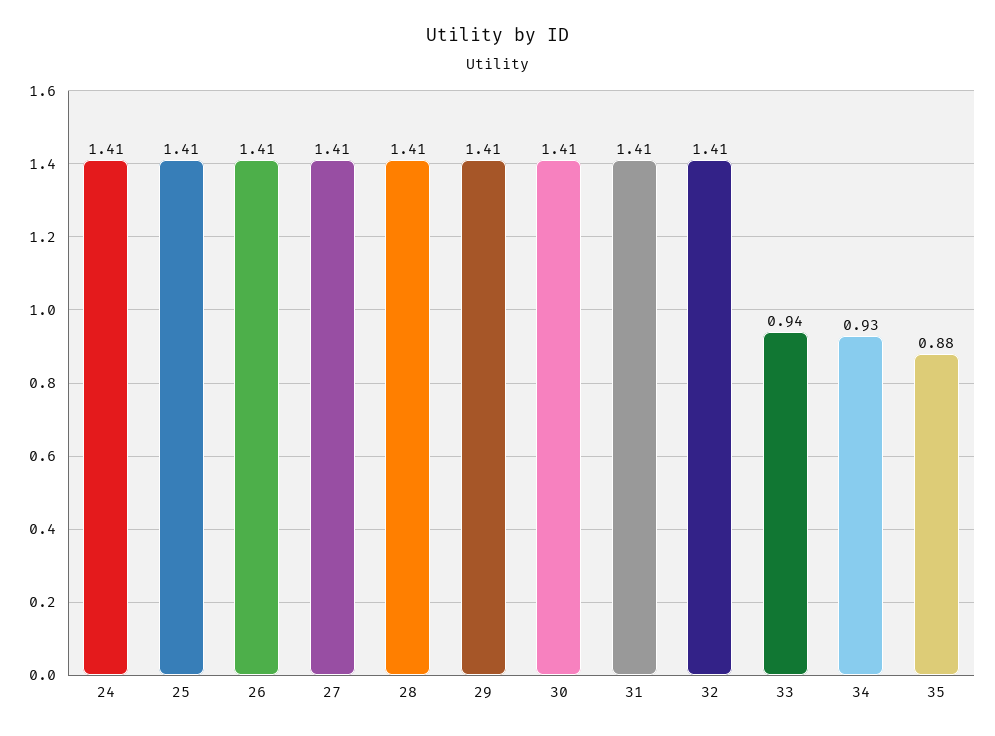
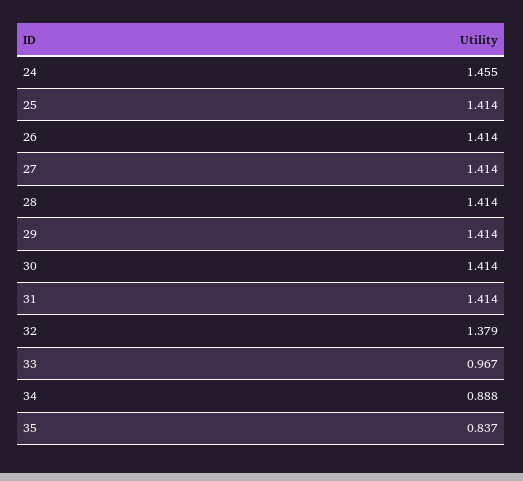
  {
-   "24": 1.41,
+   "24": 1.455,
    "25": 1.414,
    "26": 1.414,
    "27": 1.414,
    "28": 1.414,
    "29": 1.414,
    "30": 1.414,
    "31": 1.414,
-   "32": 1.41,
+   "32": 1.379,
-   "33": 0.94,
+   "33": 0.967,
-   "34": 0.93,
+   "34": 0.888,
-   "35": 0.88
+   "35": 0.837
  }

